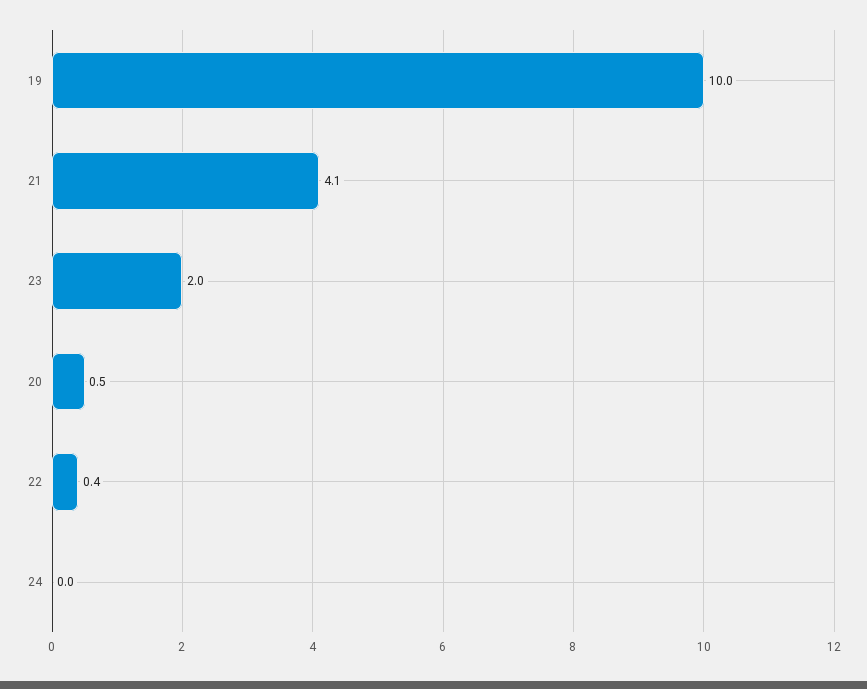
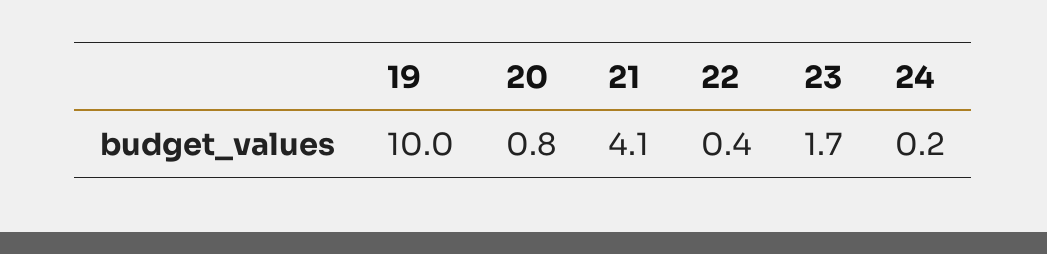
  {
    "19": 10,
    "21": 4.1,
-   "23": 2,
+   "23": 1.7,
-   "20": 0.5,
+   "20": 0.8,
    "22": 0.4,
-   "24": 0
+   "24": 0.2
  }

